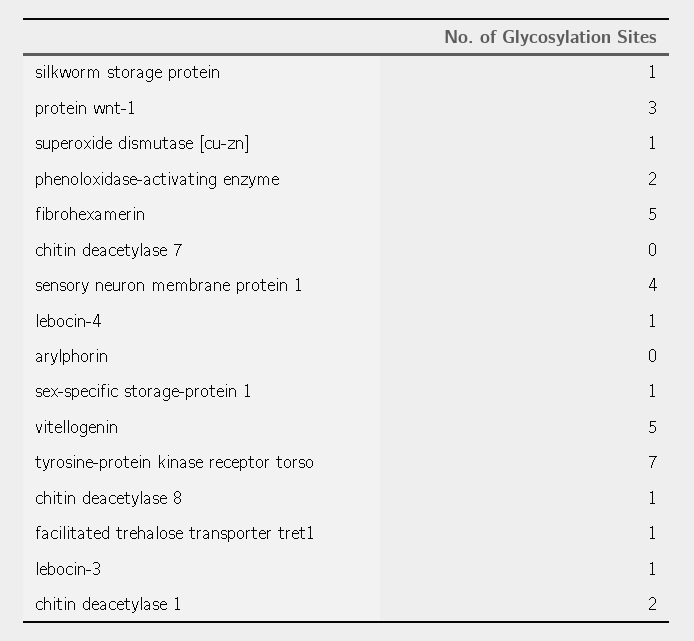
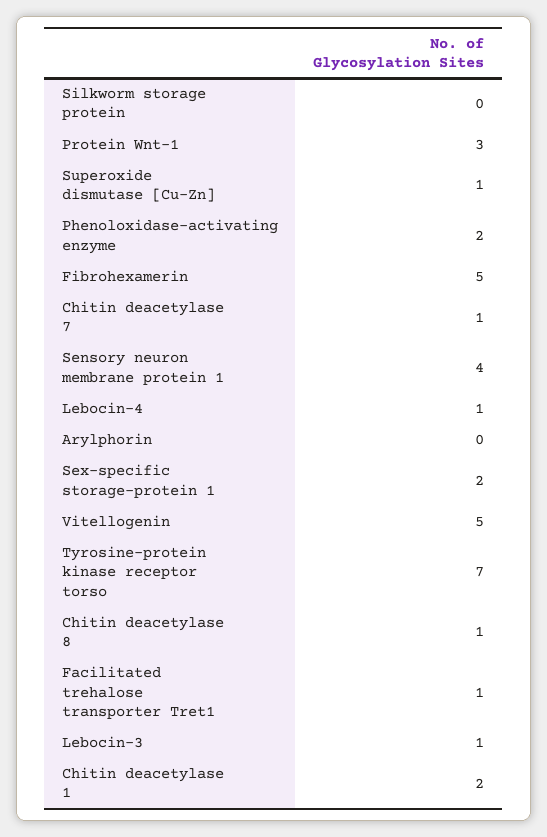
  {
-   "silkworm storage protein": 1,
+   "silkworm storage protein": 0,
    "protein wnt-1": 3,
    "superoxide dismutase [cu-zn]": 1,
    "phenoloxidase-activating enzyme": 2,
    "fibrohexamerin": 5,
-   "chitin deacetylase 7": 0,
+   "chitin deacetylase 7": 1,
    "sensory neuron membrane protein 1": 4,
    "lebocin-4": 1,
    "arylphorin": 0,
-   "sex-specific storage-protein 1": 1,
+   "sex-specific storage-protein 1": 2,
    "vitellogenin": 5,
    "tyrosine-protein kinase receptor torso": 7,
    "chitin deacetylase 8": 1,
    "facilitated trehalose transporter tret1": 1,
    "lebocin-3": 1,
    "chitin deacetylase 1": 2
  }

